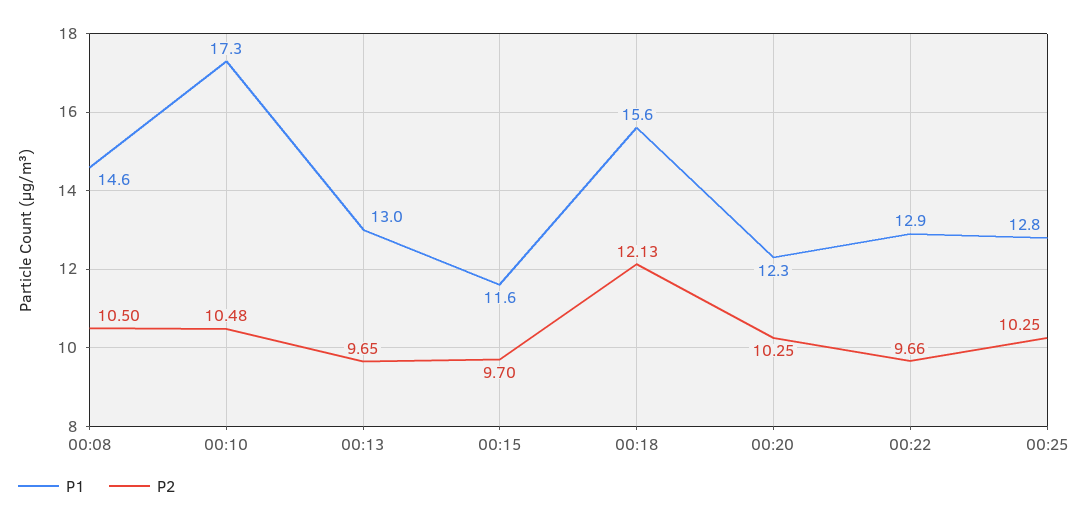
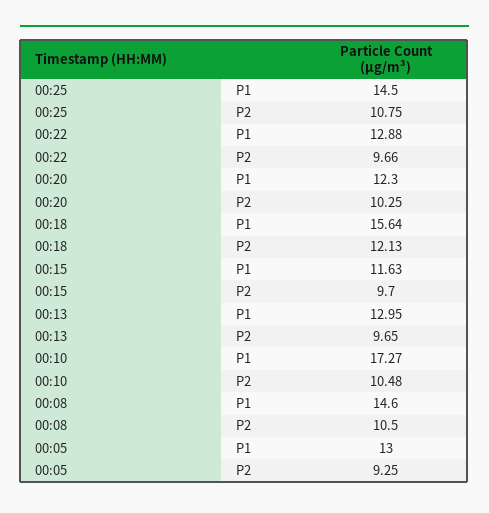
  {
    "P1": {
      "00:08": 14.6,
      "00:10": 17.27,
      "00:13": 12.95,
      "00:15": 11.63,
      "00:18": 15.64,
      "00:20": 12.3,
      "00:22": 12.88,
-     "00:25": 12.8
+     "00:25": 14.5,
+     "00:05": 13
    },
    "P2": {
      "00:08": 10.5,
      "00:10": 10.48,
      "00:13": 9.65,
      "00:15": 9.7,
      "00:18": 12.13,
      "00:20": 10.25,
      "00:22": 9.66,
-     "00:25": 10.25
+     "00:25": 10.75,
+     "00:05": 9.25
    }
  }

